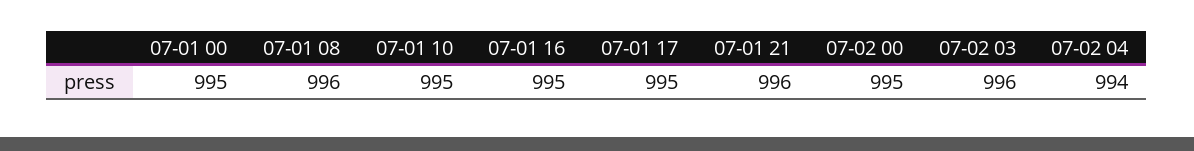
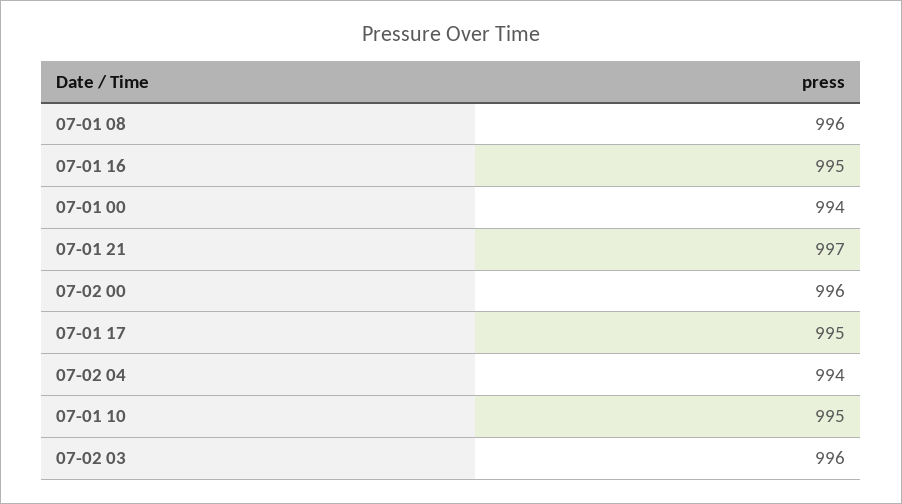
  {
-   "07-01 00": 995,
+   "07-01 00": 994,
    "07-01 08": 996,
    "07-01 10": 995,
    "07-01 16": 995,
    "07-01 17": 995,
-   "07-01 21": 996,
+   "07-01 21": 997,
-   "07-02 00": 995,
+   "07-02 00": 996,
    "07-02 03": 996,
    "07-02 04": 994
  }

